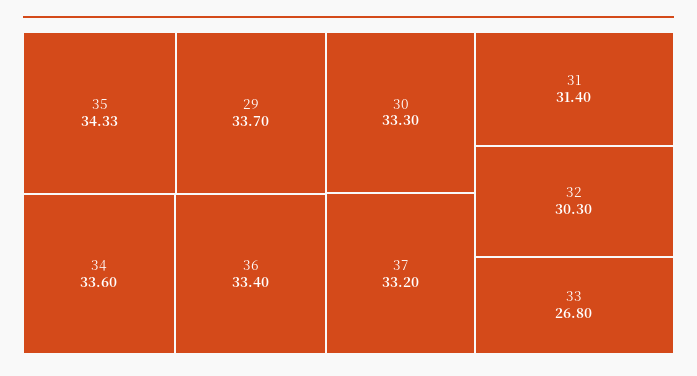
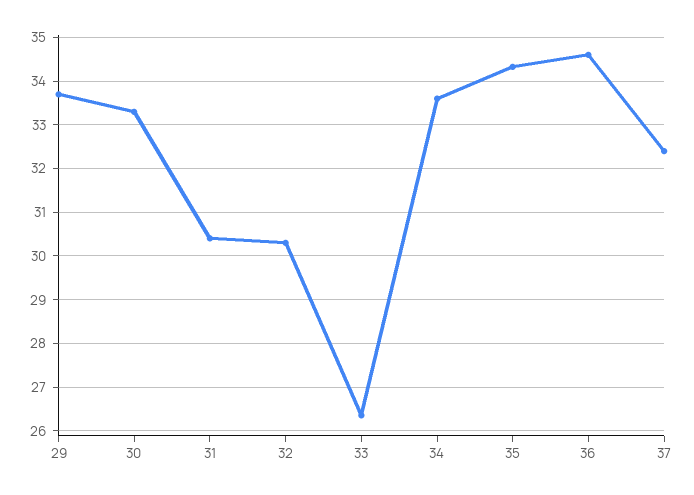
  {
    "35": 34.33,
    "29": 33.7,
    "34": 33.6,
-   "36": 33.4,
+   "36": 34.6,
    "30": 33.3,
-   "37": 33.2,
+   "37": 32.4,
-   "31": 31.4,
+   "31": 30.4,
    "32": 30.3,
-   "33": 26.8
+   "33": 26.4
  }

